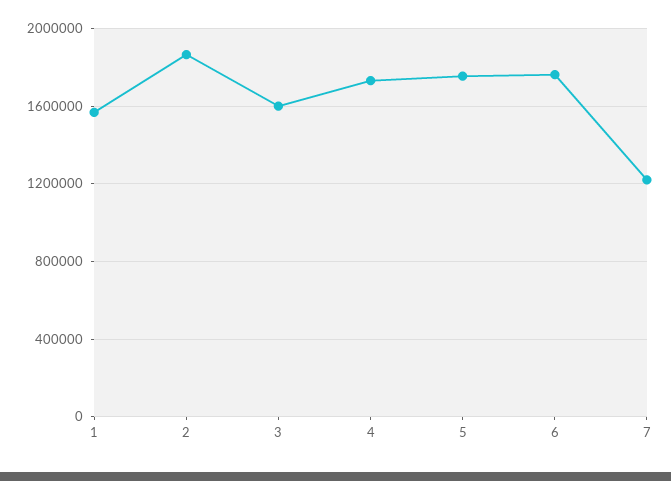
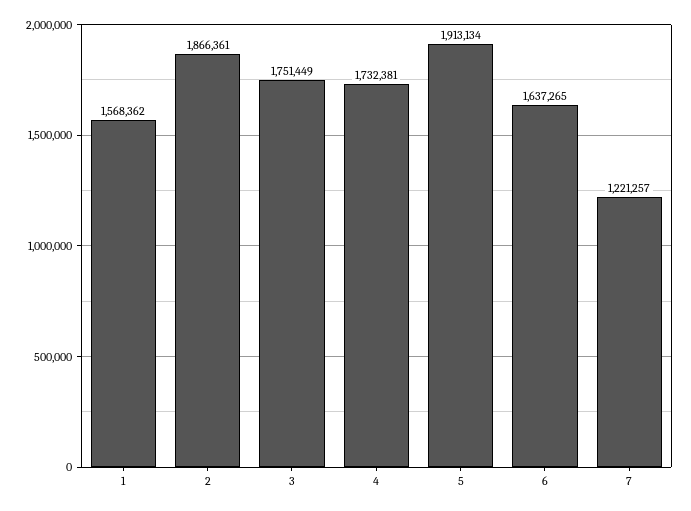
  {
    "1": 1568362,
    "2": 1866361,
-   "3": 1600000,
+   "3": 1751449,
    "4": 1732381,
-   "5": 1750000,
+   "5": 1913134,
-   "6": 1750000,
+   "6": 1637265,
    "7": 1221257
  }

